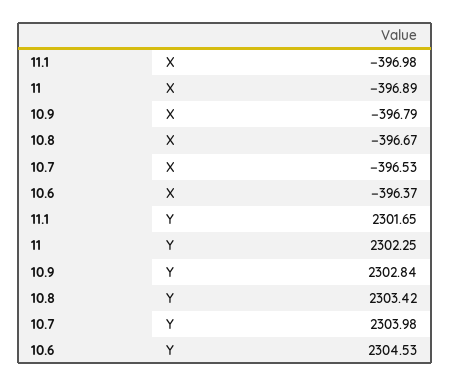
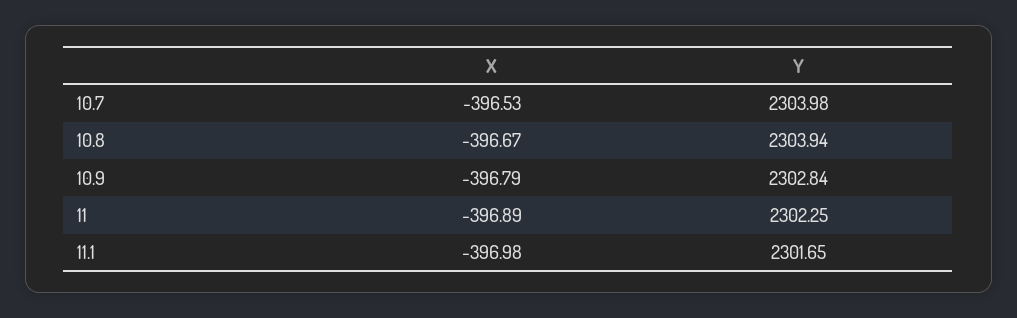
  {
    "11.1": {
      "X": -396.98,
      "Y": 2301.65
    },
    "11": {
      "X": -396.89,
      "Y": 2302.25
    },
    "10.9": {
      "X": -396.79,
      "Y": 2302.84
    },
    "10.8": {
      "X": -396.67,
-     "Y": 2303.42
+     "Y": 2303.94
    },
    "10.7": {
      "X": -396.53,
      "Y": 2303.98
-   },
+   }
-   "10.6": {
-     "X": -396.37,
-     "Y": 2304.53
-   }
  }

